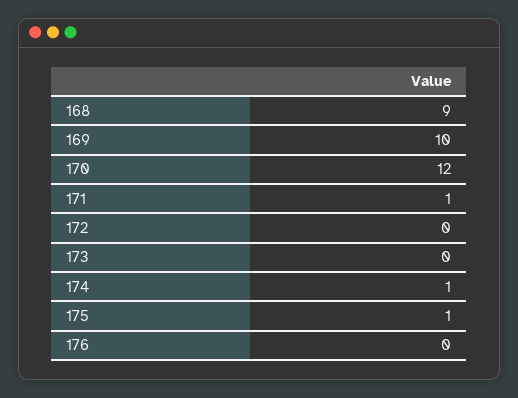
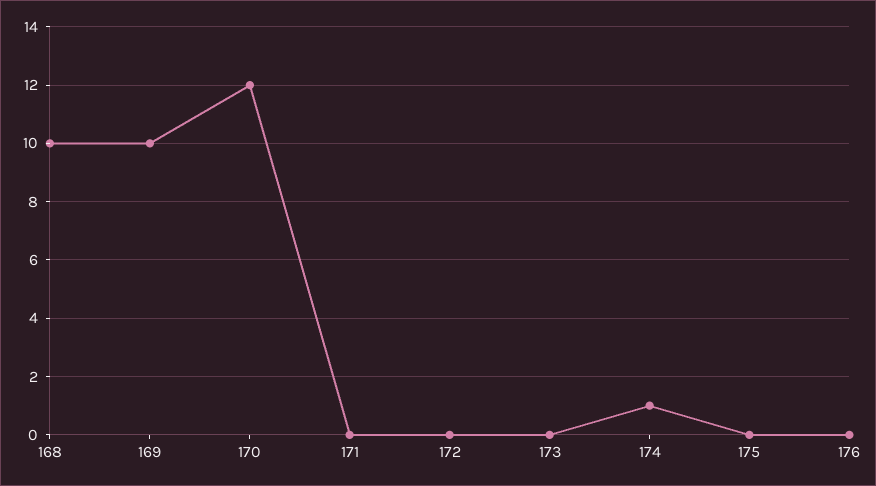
  {
-   "168": 9,
+   "168": 10,
    "169": 10,
    "170": 12,
-   "171": 1,
+   "171": 0,
    "172": 0,
    "173": 0,
    "174": 1,
-   "175": 1,
+   "175": 0,
    "176": 0
  }

